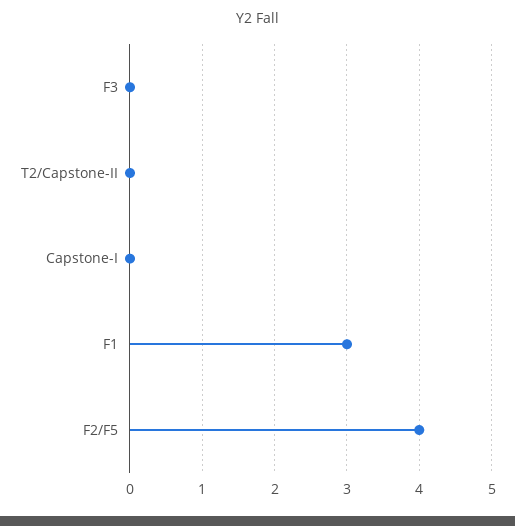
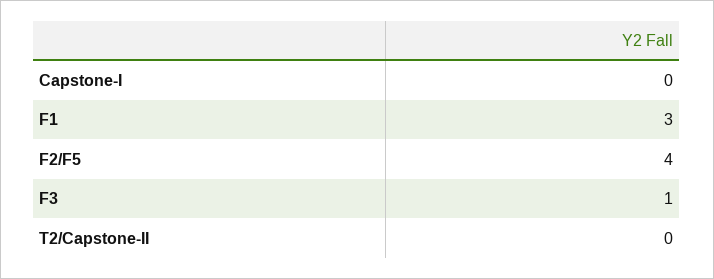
  {
-   "F3": 0,
+   "F3": 1,
    "T2/Capstone-II": 0,
    "Capstone-I": 0,
    "F1": 3,
    "F2/F5": 4
  }

